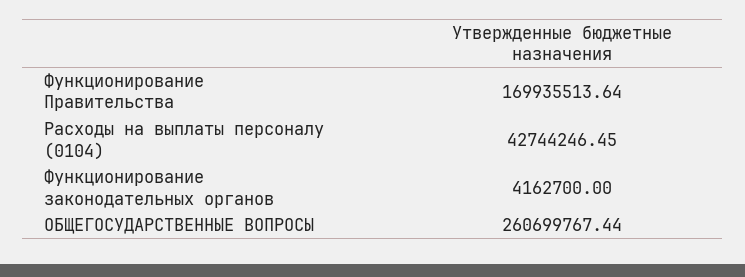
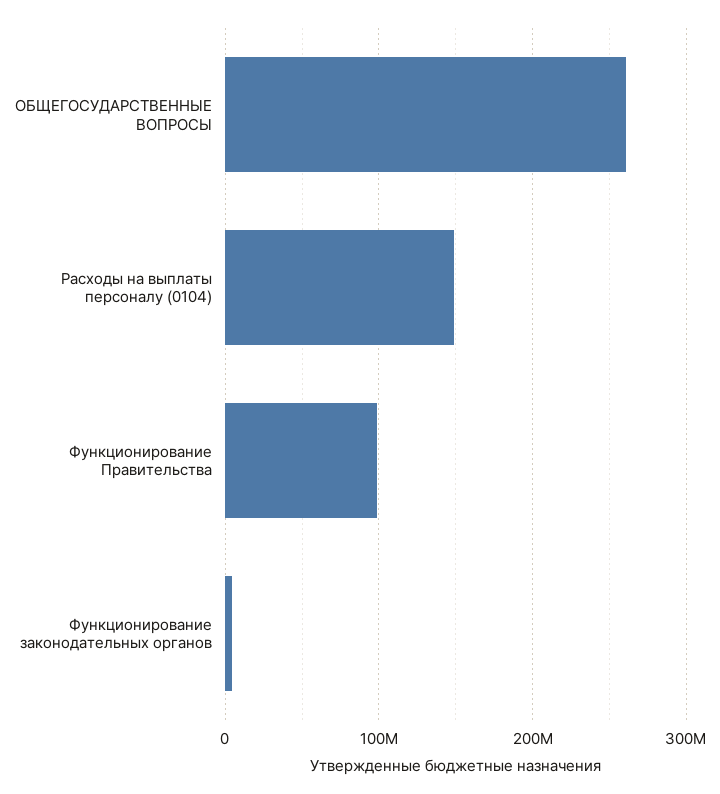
  {
-   "Функционирование Правительства": 169935513.64,
+   "Функционирование Правительства": 100000000,
-   "Расходы на выплаты персоналу (0104)": 42744246.45,
+   "Расходы на выплаты персоналу (0104)": 150000000,
    "Функционирование законодательных органов": 4162700,
    "ОБЩЕГОСУДАРСТВЕННЫЕ ВОПРОСЫ": 260699767.44
  }

